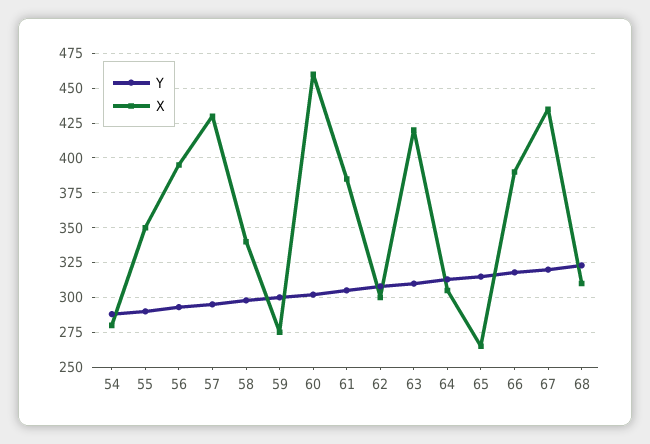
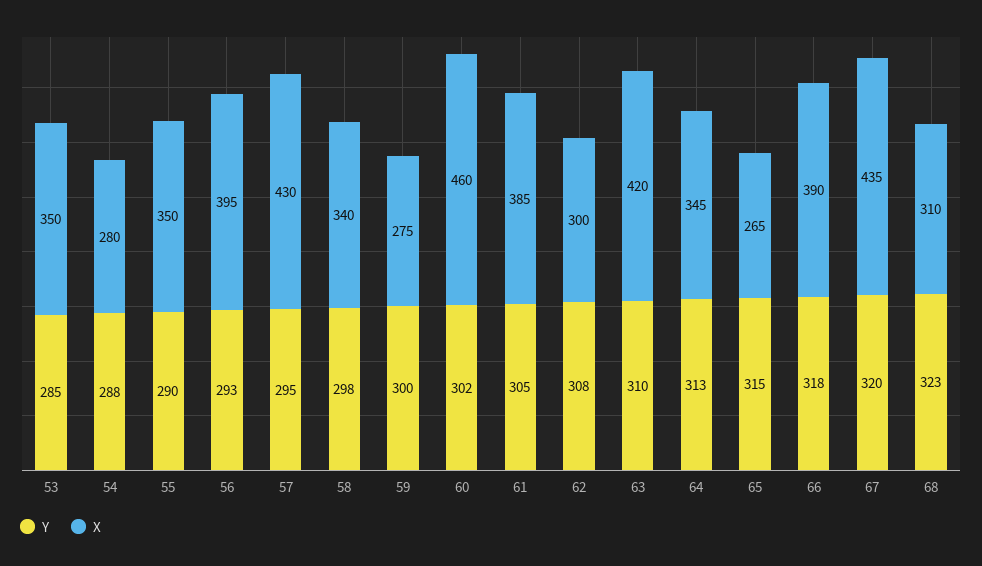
  {
    "Y": {
      "54": 288,
      "55": 290,
      "56": 293,
      "57": 295,
      "58": 298,
      "59": 300,
      "60": 302,
      "61": 305,
      "62": 308,
      "63": 310,
      "64": 313,
      "65": 315,
      "66": 318,
      "67": 320,
-     "68": 323
+     "68": 323,
+     "53": 285
    },
    "X": {
      "54": 280,
      "55": 350,
      "56": 395,
      "57": 430,
      "58": 340,
      "59": 275,
      "60": 460,
      "61": 385,
      "62": 300,
      "63": 420,
-     "64": 305,
+     "64": 345,
      "65": 265,
      "66": 390,
      "67": 435,
-     "68": 310
+     "68": 310,
+     "53": 350
    }
  }

